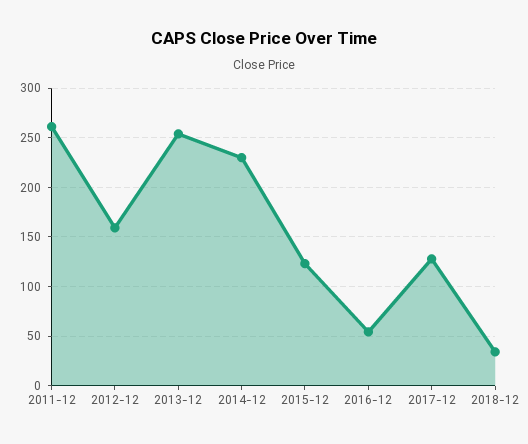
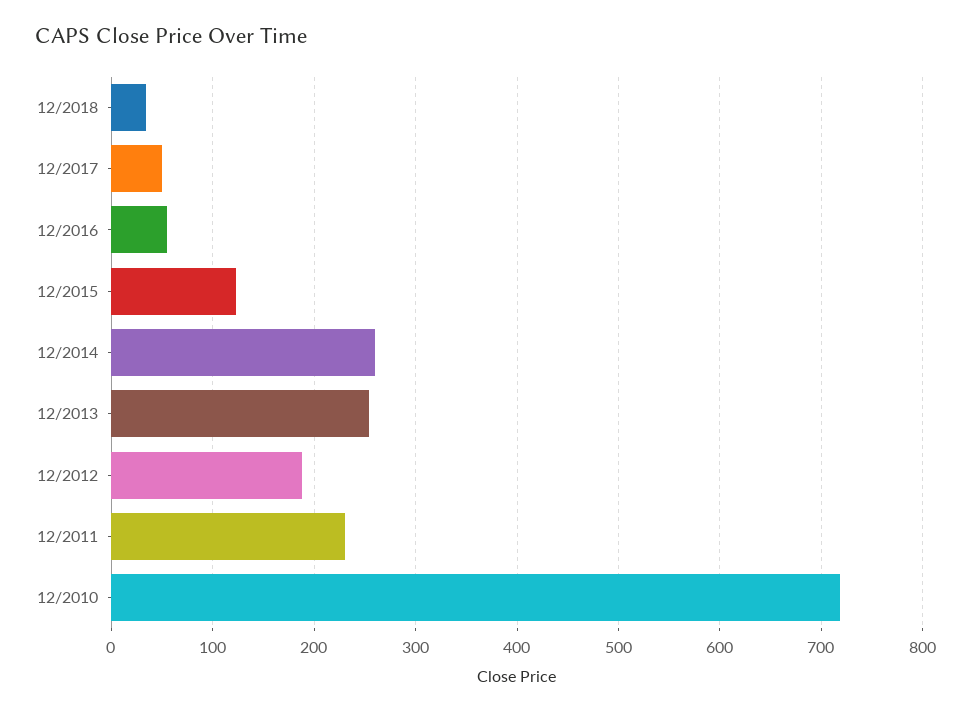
  {
-   "2011-12": 260,
+   "2011-12": 230,
-   "2012-12": 160,
+   "2012-12": 190,
    "2013-12": 250,
-   "2014-12": 230,
+   "2014-12": 260,
    "2015-12": 120,
    "2016-12": 50,
-   "2017-12": 130,
+   "2017-12": 50,
-   "2018-12": 30
+   "2018-12": 30,
+   "12/2010": 720
  }

